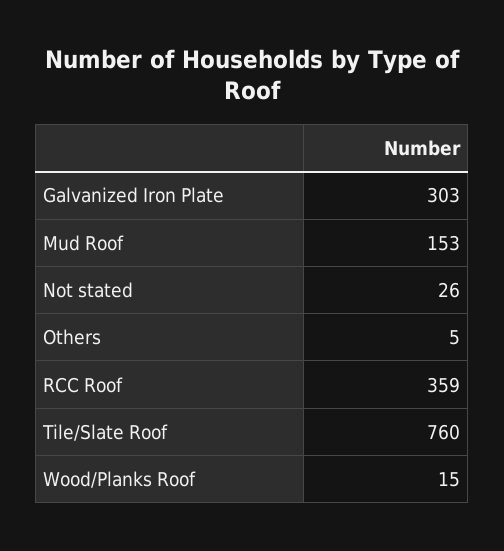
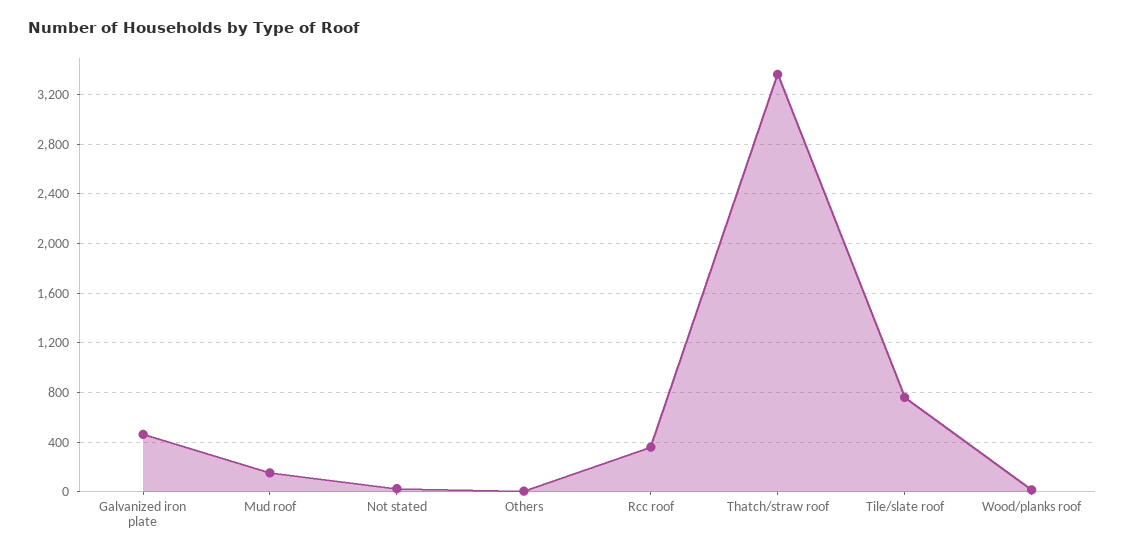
  {
-   "Galvanized Iron Plate": 303,
+   "Galvanized Iron Plate": 450,
    "Mud Roof": 153,
    "Not stated": 26,
    "Others": 5,
    "RCC Roof": 359,
    "Tile/Slate Roof": 760,
-   "Wood/Planks Roof": 15
+   "Wood/Planks Roof": 15,
+   "Thatch/straw roof": 3350
  }

